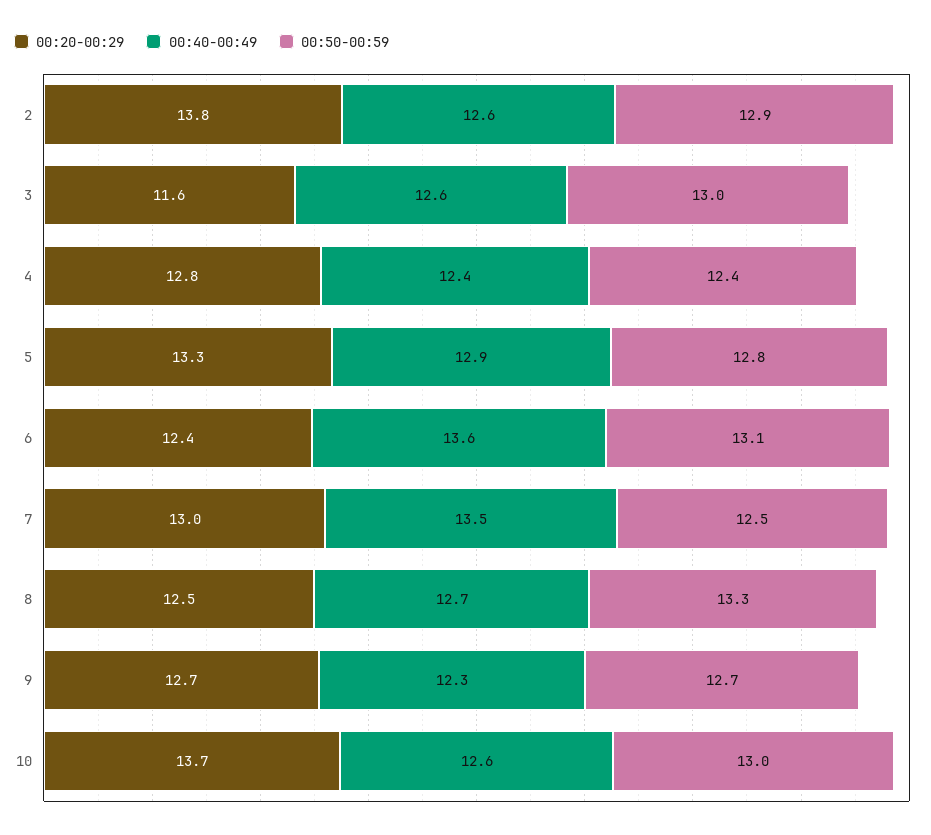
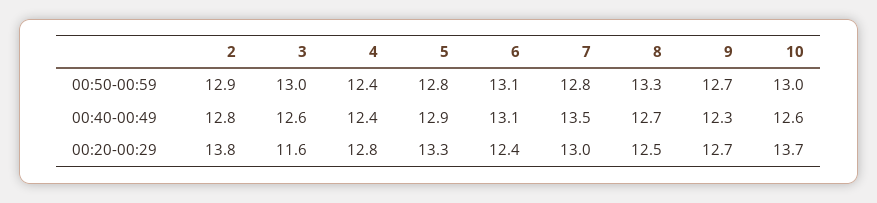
  {
    "00:20-00:29": {
      "2": 13.8,
      "3": 11.6,
      "4": 12.8,
      "5": 13.3,
      "6": 12.4,
      "7": 13,
      "8": 12.5,
      "9": 12.7,
      "10": 13.7
    },
    "00:40-00:49": {
-     "2": 12.6,
+     "2": 12.8,
      "3": 12.6,
      "4": 12.4,
      "5": 12.9,
-     "6": 13.6,
+     "6": 13.1,
      "7": 13.5,
      "8": 12.7,
      "9": 12.3,
      "10": 12.6
    },
    "00:50-00:59": {
      "2": 12.9,
      "3": 13,
      "4": 12.4,
      "5": 12.8,
      "6": 13.1,
-     "7": 12.5,
+     "7": 12.8,
      "8": 13.3,
      "9": 12.7,
      "10": 13
    }
  }

